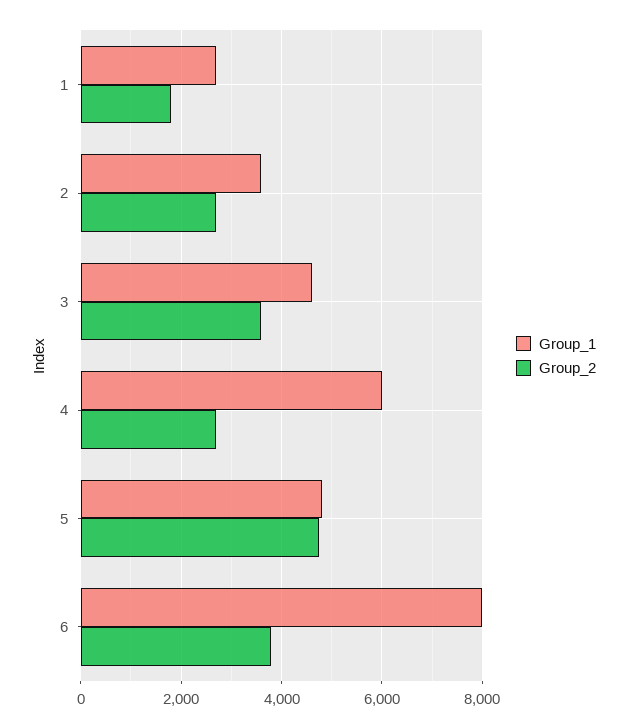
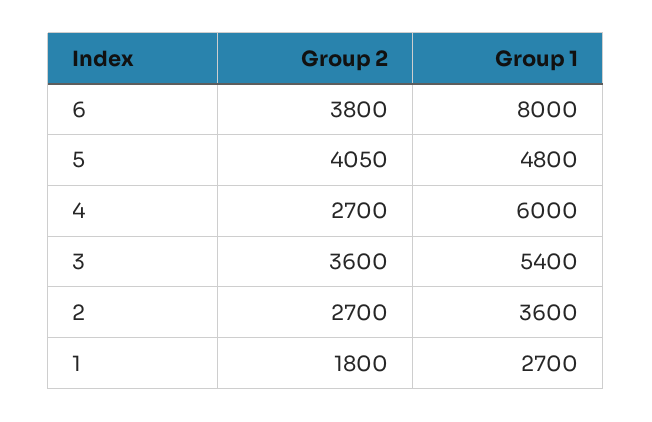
  {
    "Group_1": {
      "1": 2700,
      "2": 3600,
-     "3": 4600,
+     "3": 5400,
      "4": 6000,
      "5": 4800,
      "6": 8000
    },
    "Group_2": {
      "1": 1800,
      "2": 2700,
      "3": 3600,
      "4": 2700,
-     "5": 4800,
+     "5": 4050,
      "6": 3800
    }
  }

